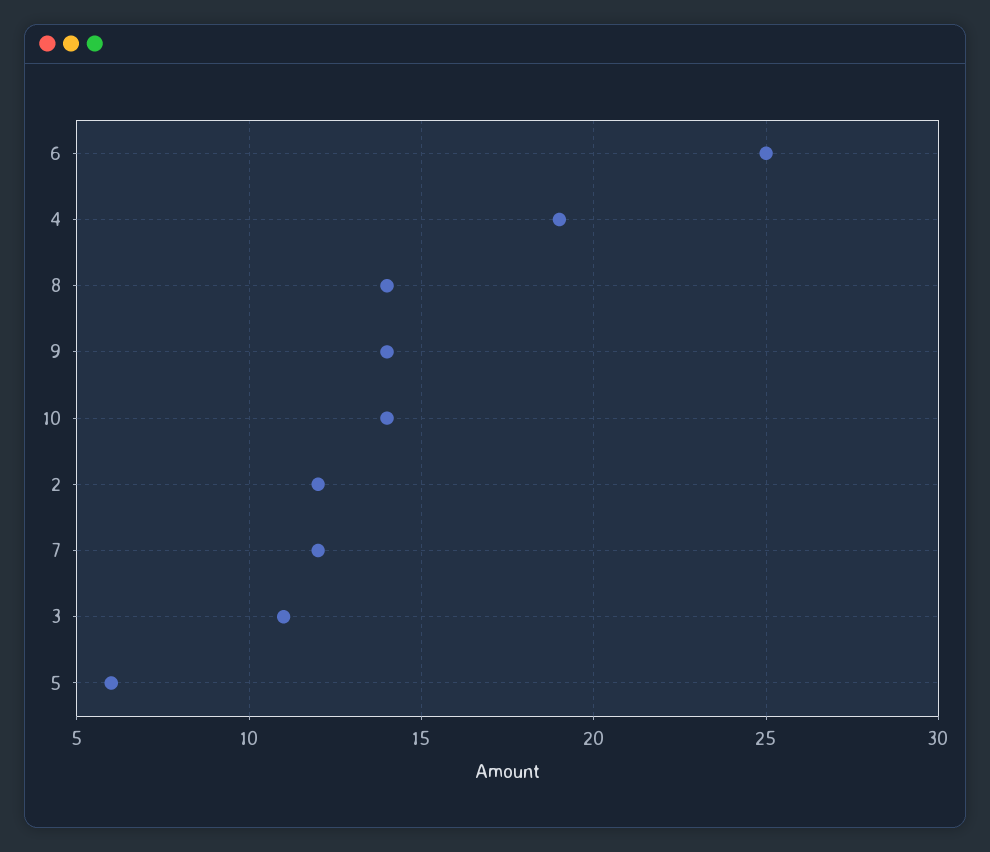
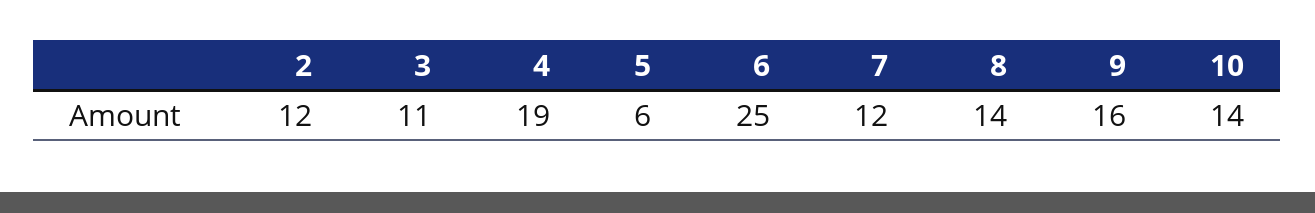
  {
    "6": 25,
    "4": 19,
    "8": 14,
-   "9": 14,
+   "9": 16,
    "10": 14,
    "2": 12,
    "7": 12,
    "3": 11,
    "5": 6
  }

